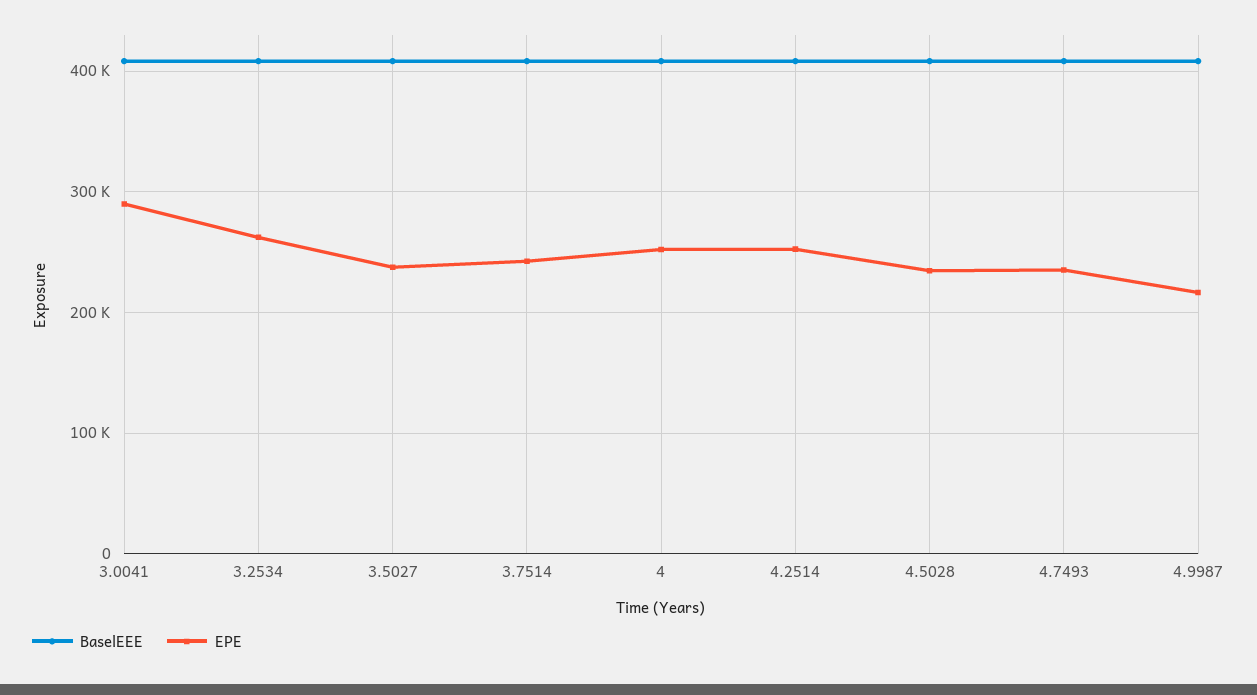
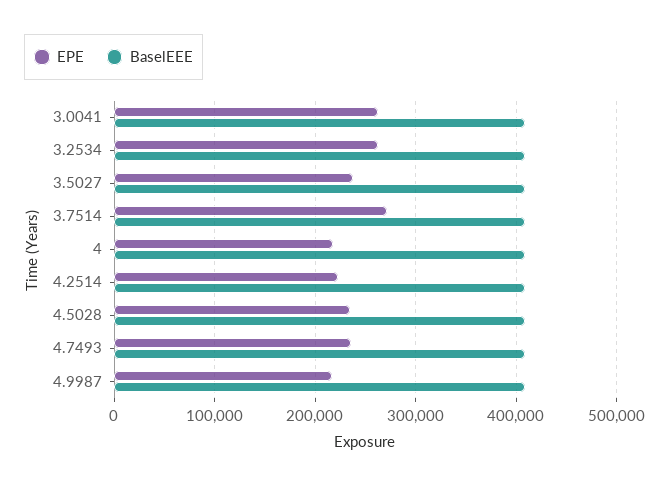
  {
    "BaselEEE": {
      "3.0041": 410000,
      "3.2534": 410000,
      "3.5027": 410000,
      "3.7514": 410000,
      "4": 410000,
      "4.2514": 410000,
      "4.5028": 410000,
      "4.7493": 410000,
      "4.9987": 410000
    },
    "EPE": {
-     "3.0041": 290000,
+     "3.0041": 260000,
      "3.2534": 260000,
      "3.5027": 240000,
-     "3.7514": 240000,
+     "3.7514": 270000,
-     "4": 250000,
+     "4": 220000,
-     "4.2514": 250000,
+     "4.2514": 220000,
      "4.5028": 230000,
      "4.7493": 240000,
      "4.9987": 220000
    }
  }

